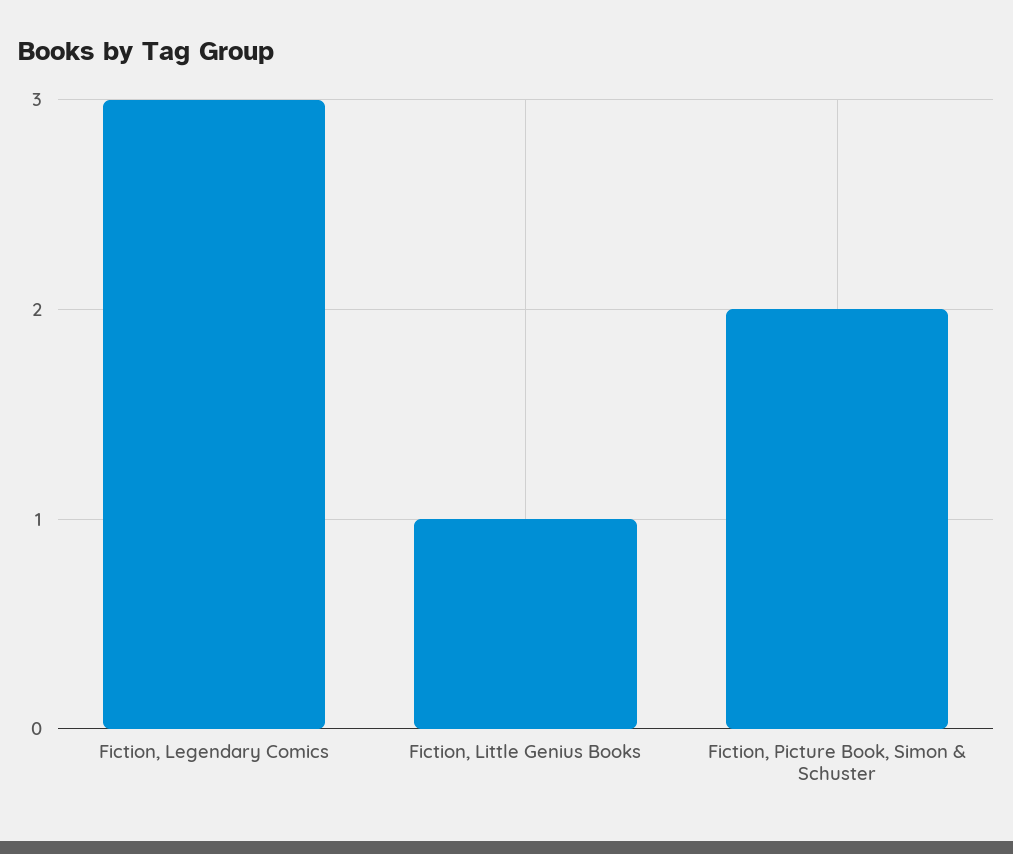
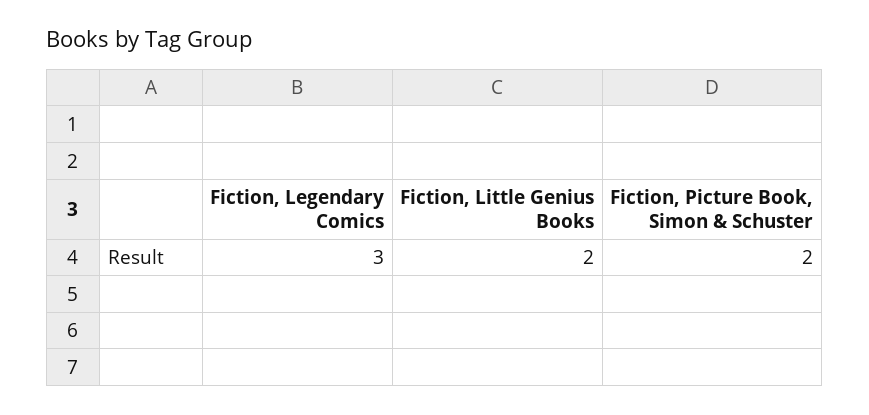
  {
    "Fiction, Legendary Comics": 3,
-   "Fiction, Little Genius Books": 1,
+   "Fiction, Little Genius Books": 2,
    "Fiction, Picture Book, Simon & Schuster": 2
  }

